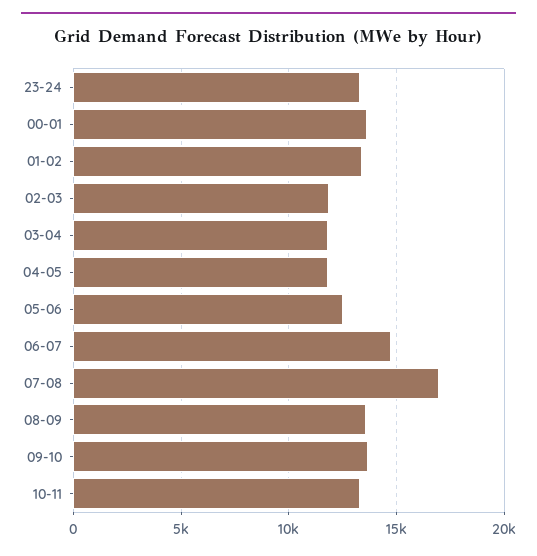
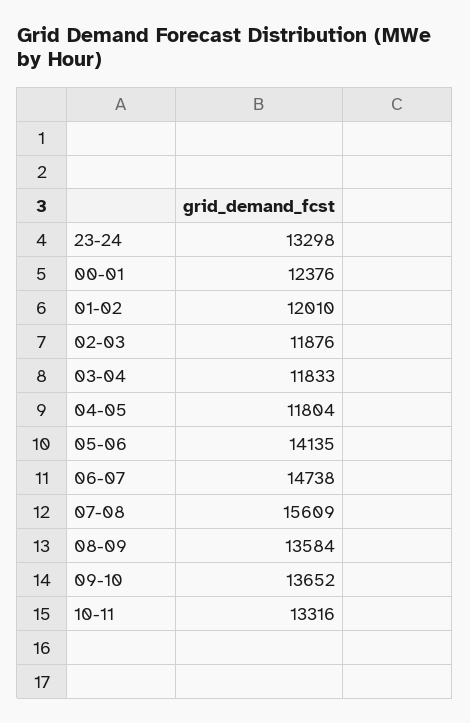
  {
    "23-24": 13298,
-   "00-01": 13500,
+   "00-01": 12376,
-   "01-02": 13500,
+   "01-02": 12010,
    "02-03": 11876,
    "03-04": 11833,
    "04-05": 11804,
-   "05-06": 12500,
+   "05-06": 14135,
    "06-07": 14738,
-   "07-08": 17000,
+   "07-08": 15609,
    "08-09": 13584,
    "09-10": 13652,
    "10-11": 13316
  }

